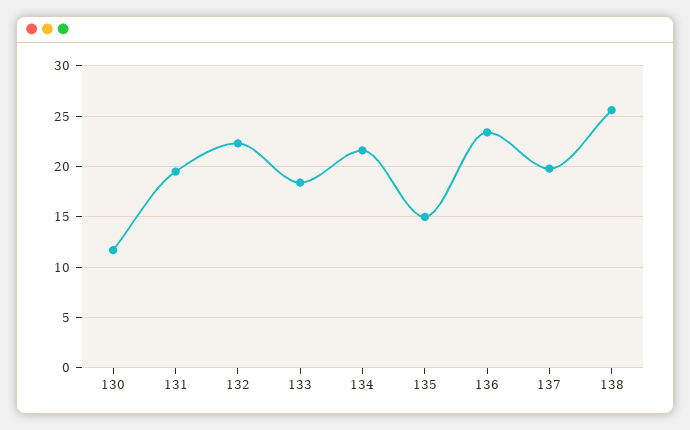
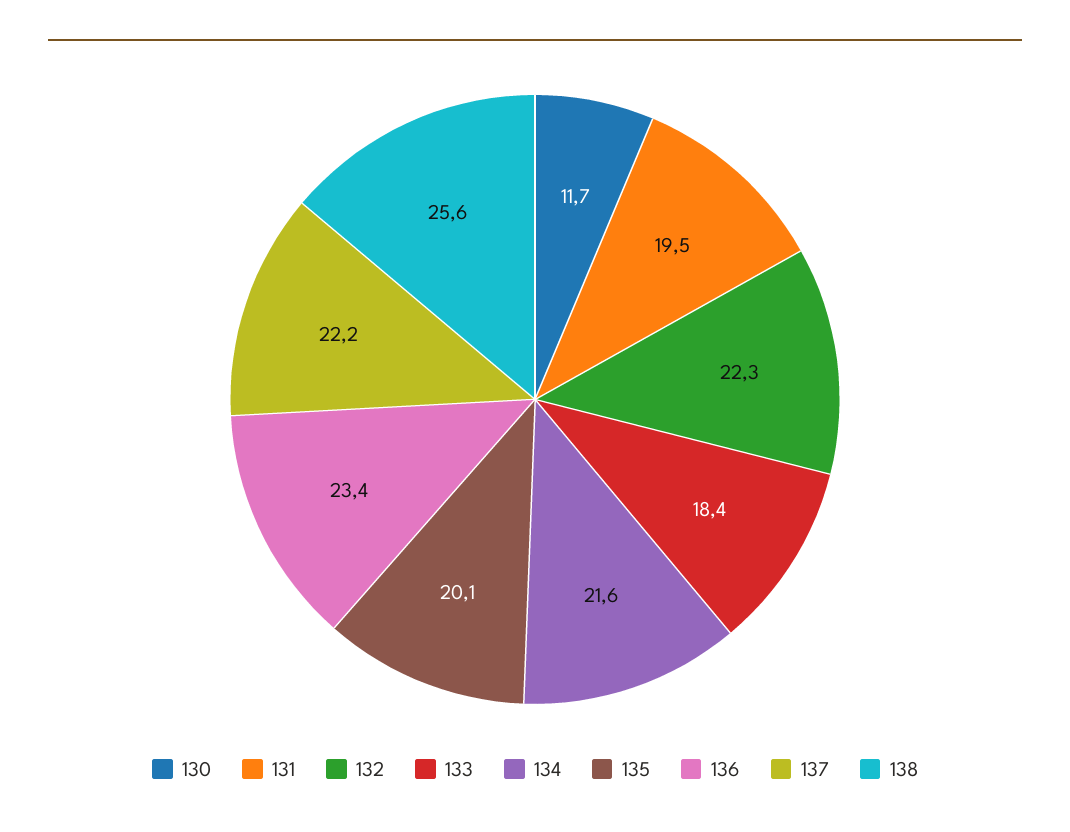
  {
    "130": 11.7,
    "131": 19.5,
    "132": 22.3,
    "133": 18.4,
    "134": 21.6,
-   "135": 15,
+   "135": 20.1,
    "136": 23.4,
-   "137": 20,
+   "137": 22.2,
    "138": 25.6
  }

